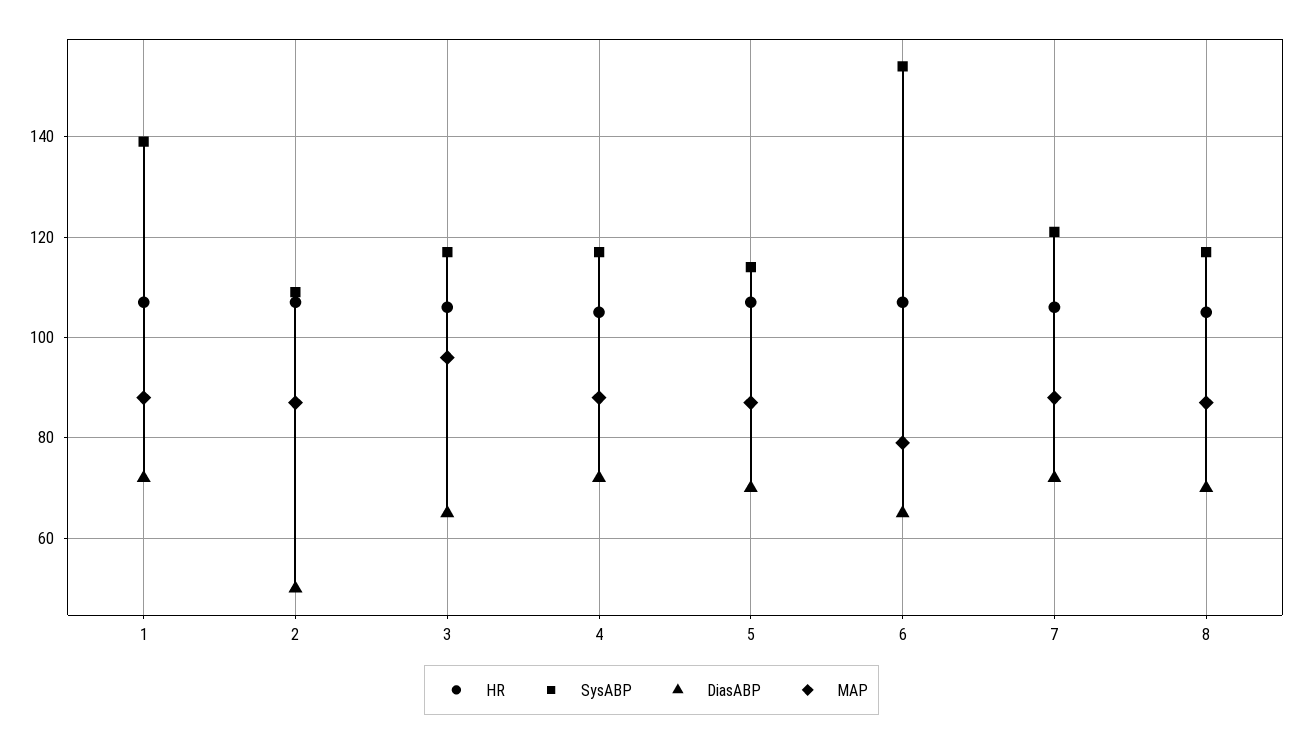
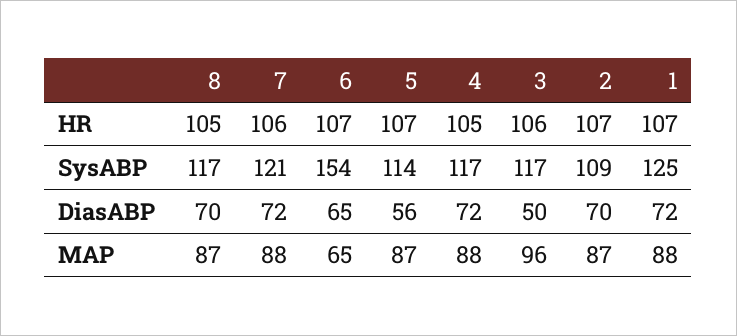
  {
    "HR": {
      "1": 107,
      "2": 107,
      "3": 106,
      "4": 105,
      "5": 107,
      "6": 107,
      "7": 106,
      "8": 105
    },
    "SysABP": {
-     "1": 140,
+     "1": 125,
      "2": 109,
      "3": 117,
      "4": 117,
      "5": 114,
      "6": 154,
      "7": 121,
      "8": 117
    },
    "DiasABP": {
      "1": 72,
-     "2": 50,
+     "2": 70,
-     "3": 65,
+     "3": 50,
      "4": 72,
-     "5": 70,
+     "5": 56,
      "6": 65,
      "7": 72,
      "8": 70
    },
    "MAP": {
      "1": 88,
      "2": 87,
      "3": 96,
      "4": 88,
      "5": 87,
-     "6": 80,
+     "6": 65,
      "7": 88,
      "8": 87
    }
  }

